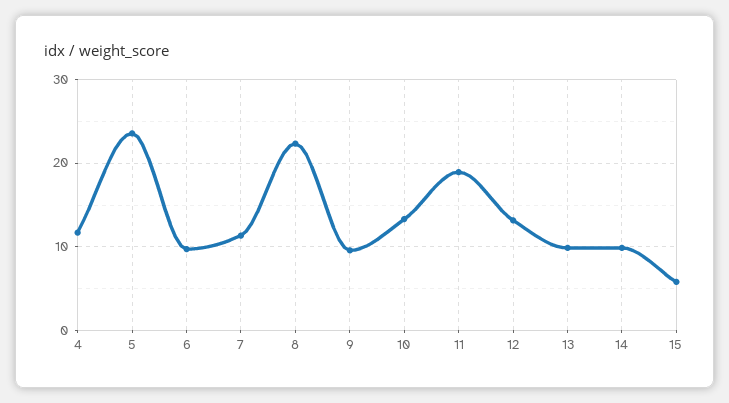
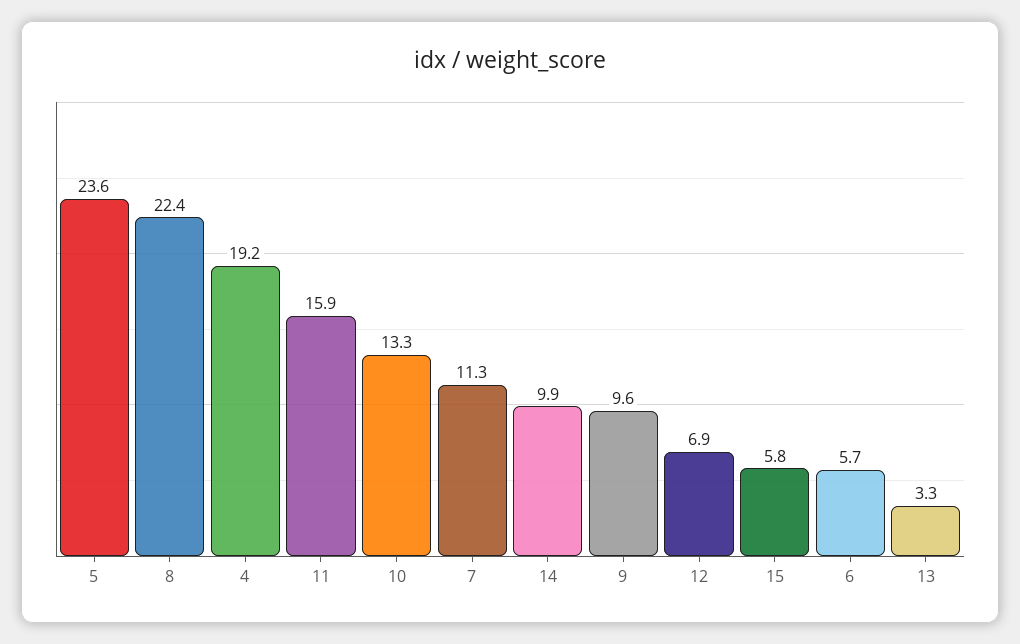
  {
-   "4": 12,
+   "4": 19.2,
    "5": 23.6,
-   "6": 10,
+   "6": 5.7,
    "7": 11.3,
    "8": 22.4,
    "9": 9.6,
    "10": 13.3,
-   "11": 19,
+   "11": 15.9,
-   "12": 13,
+   "12": 6.9,
-   "13": 10,
+   "13": 3.3,
    "14": 9.9,
    "15": 5.8
  }

